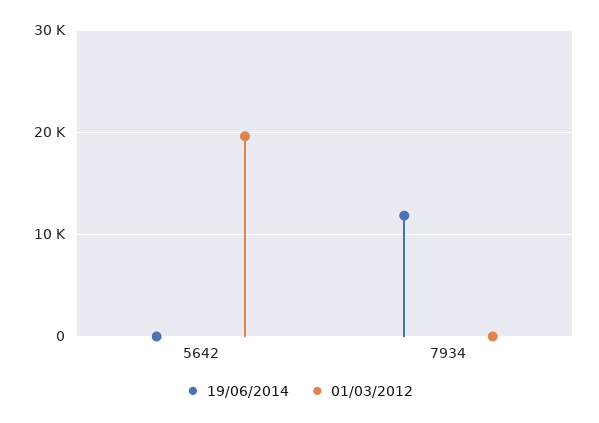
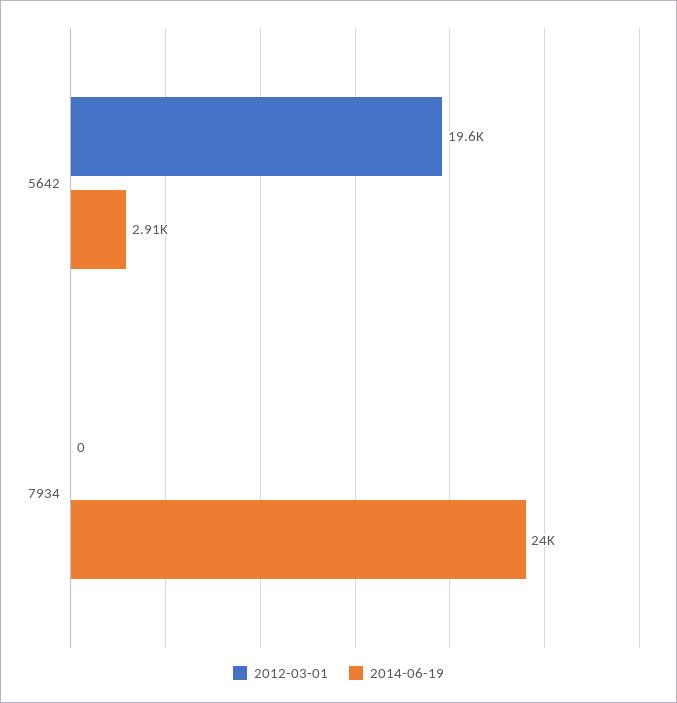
  {
    "19/06/2014": {
-     "5642": 0,
+     "5642": 2910,
-     "7934": 12000
+     "7934": 24000
    },
    "01/03/2012": {
      "5642": 19600,
      "7934": 0
    }
  }

